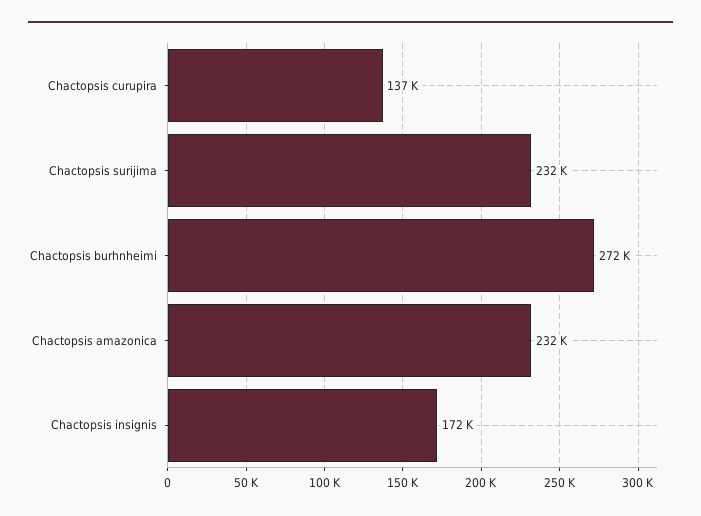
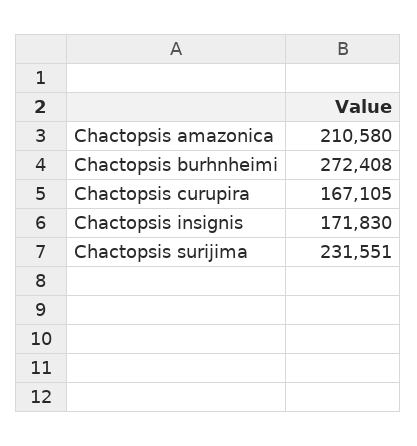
  {
-   "Chactopsis curupira": 137000,
+   "Chactopsis curupira": 167105,
    "Chactopsis surijima": 231551,
    "Chactopsis burhnheimi": 272408,
-   "Chactopsis amazonica": 232000,
+   "Chactopsis amazonica": 210580,
    "Chactopsis insignis": 171830
  }

